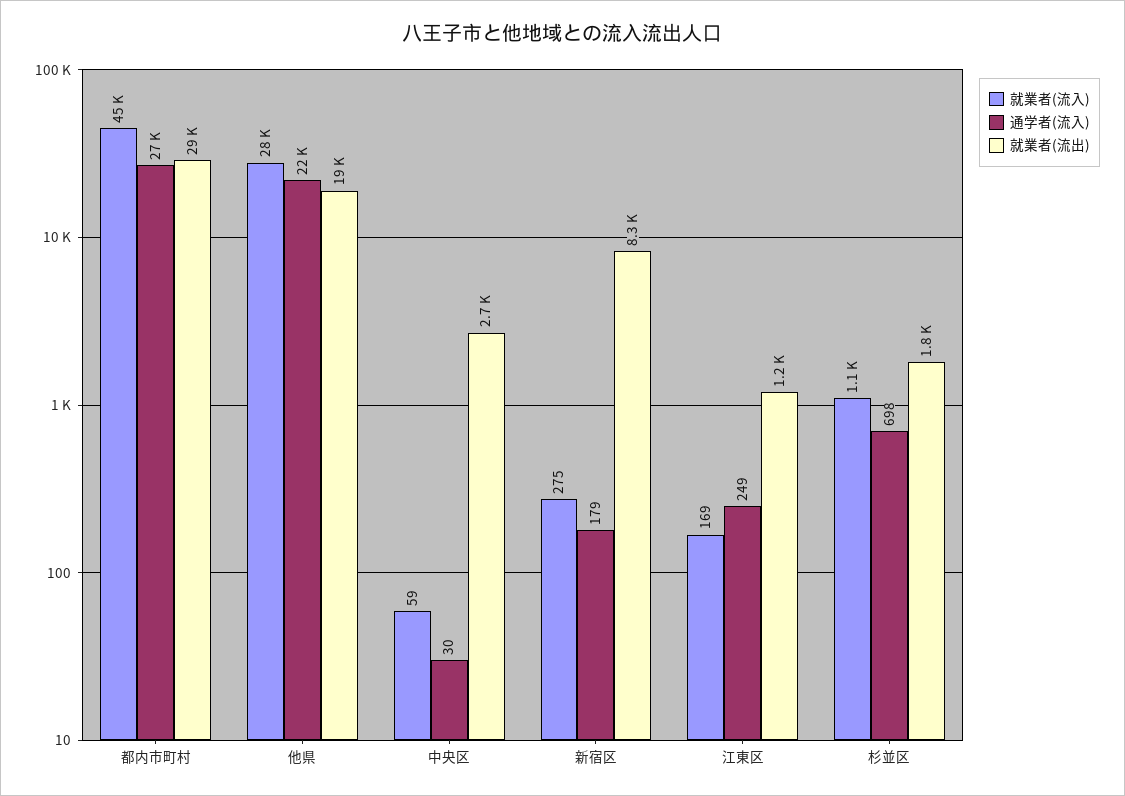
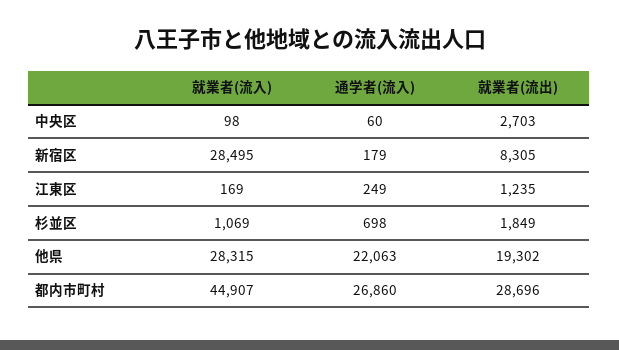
  {
    "就業者(流入)": {
      "都内市町村": 44907,
      "他県": 28315,
-     "中央区": 59,
+     "中央区": 98,
-     "新宿区": 275,
+     "新宿区": 28495,
      "江東区": 169,
      "杉並区": 1069
    },
    "通学者(流入)": {
      "都内市町村": 26860,
      "他県": 22063,
-     "中央区": 30,
+     "中央区": 60,
      "新宿区": 179,
      "江東区": 249,
      "杉並区": 698
    },
    "就業者(流出)": {
      "都内市町村": 28696,
      "他県": 19302,
      "中央区": 2703,
      "新宿区": 8305,
      "江東区": 1235,
      "杉並区": 1849
    }
  }

